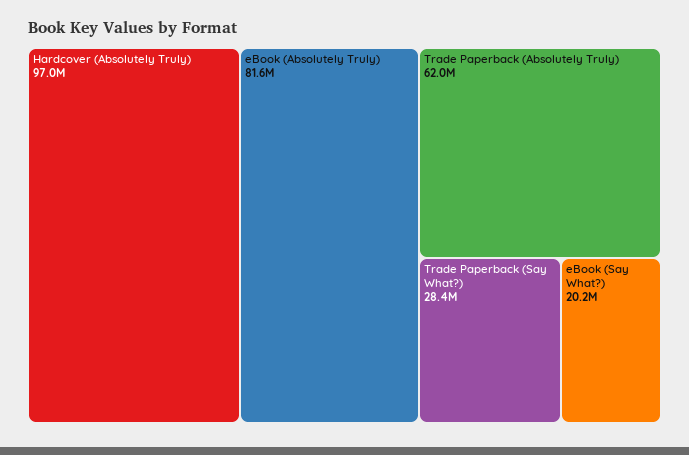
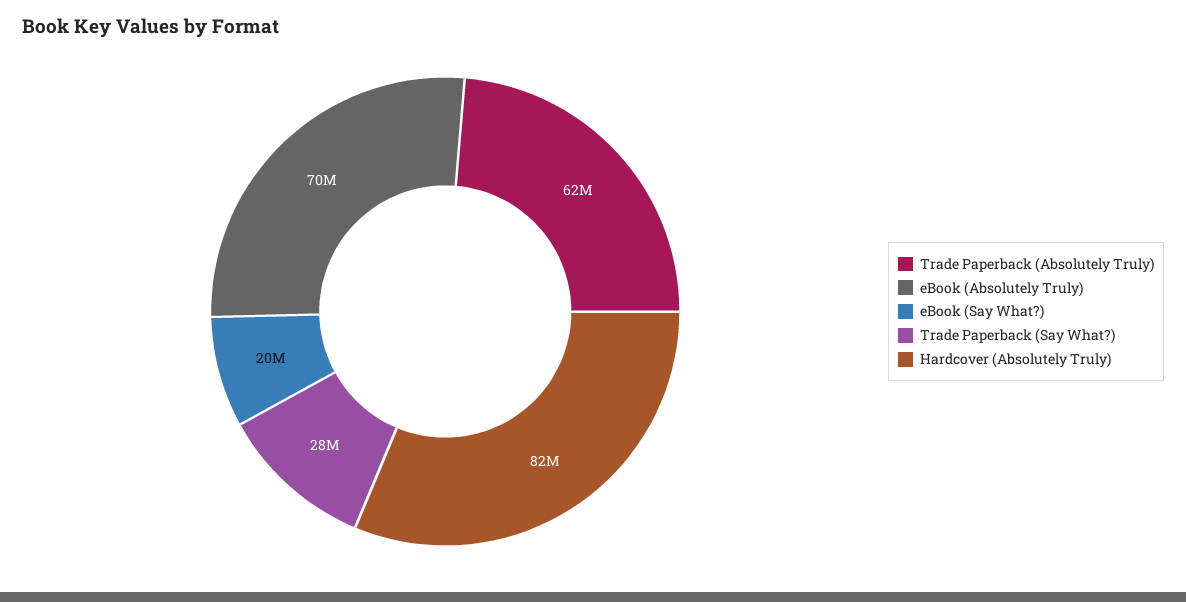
  {
-   "Hardcover (Absolutely Truly)": 97000000,
+   "Hardcover (Absolutely Truly)": 82000000,
-   "eBook (Absolutely Truly)": 81600000,
+   "eBook (Absolutely Truly)": 70000000,
    "Trade Paperback (Absolutely Truly)": 62000000,
    "Trade Paperback (Say What?)": 28400000,
    "eBook (Say What?)": 20200000
  }

